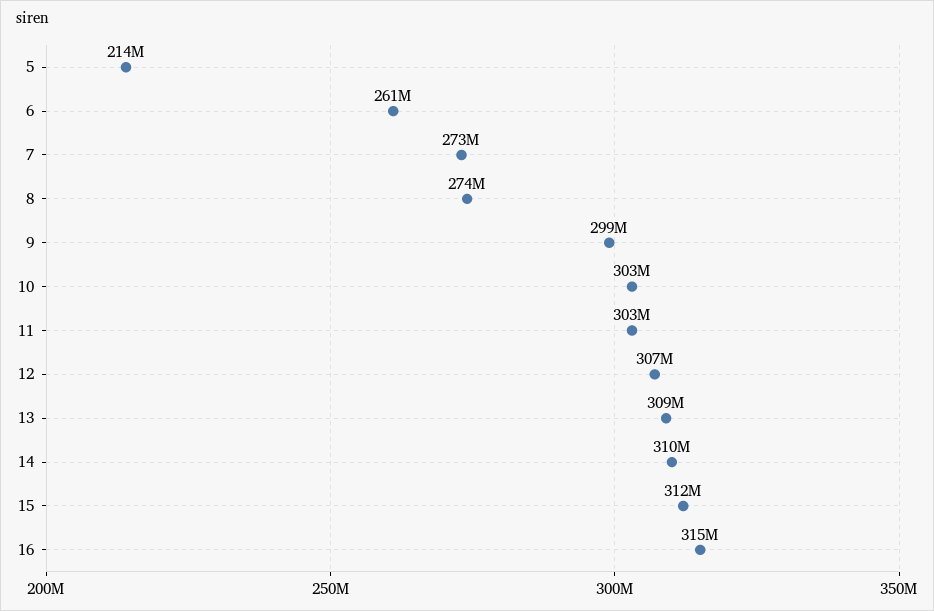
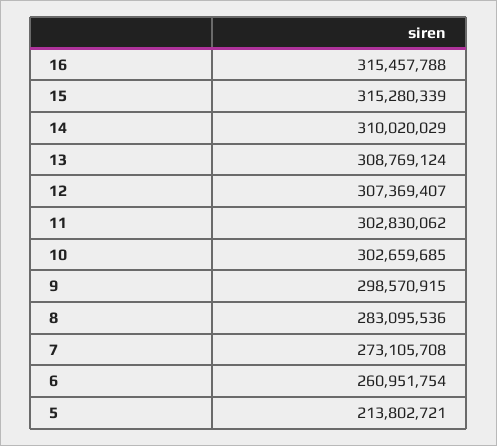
  {
    "5": 213802721,
    "6": 260951754,
    "7": 273105708,
-   "8": 274000000,
+   "8": 283095536,
    "9": 298570915,
    "10": 302659685,
    "11": 302830062,
    "12": 307369407,
    "13": 308769124,
    "14": 310020029,
-   "15": 312000000,
+   "15": 315280339,
    "16": 315457788
  }

